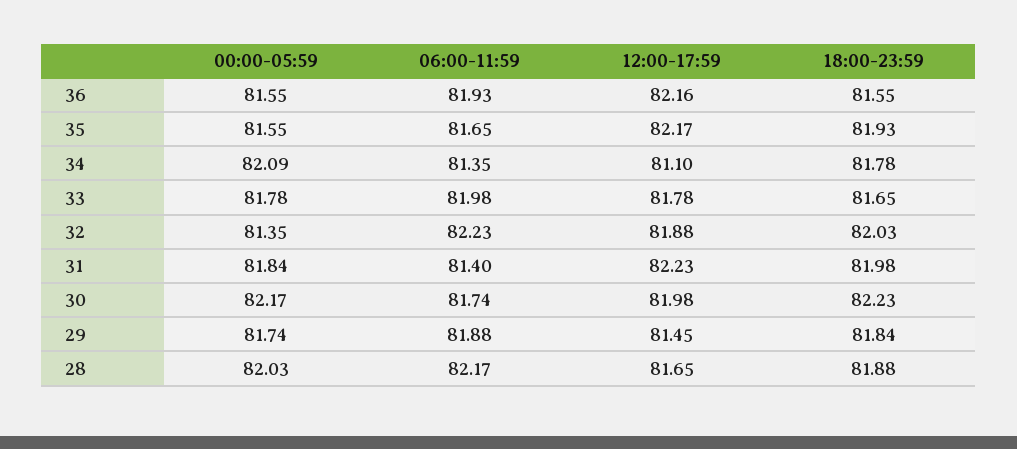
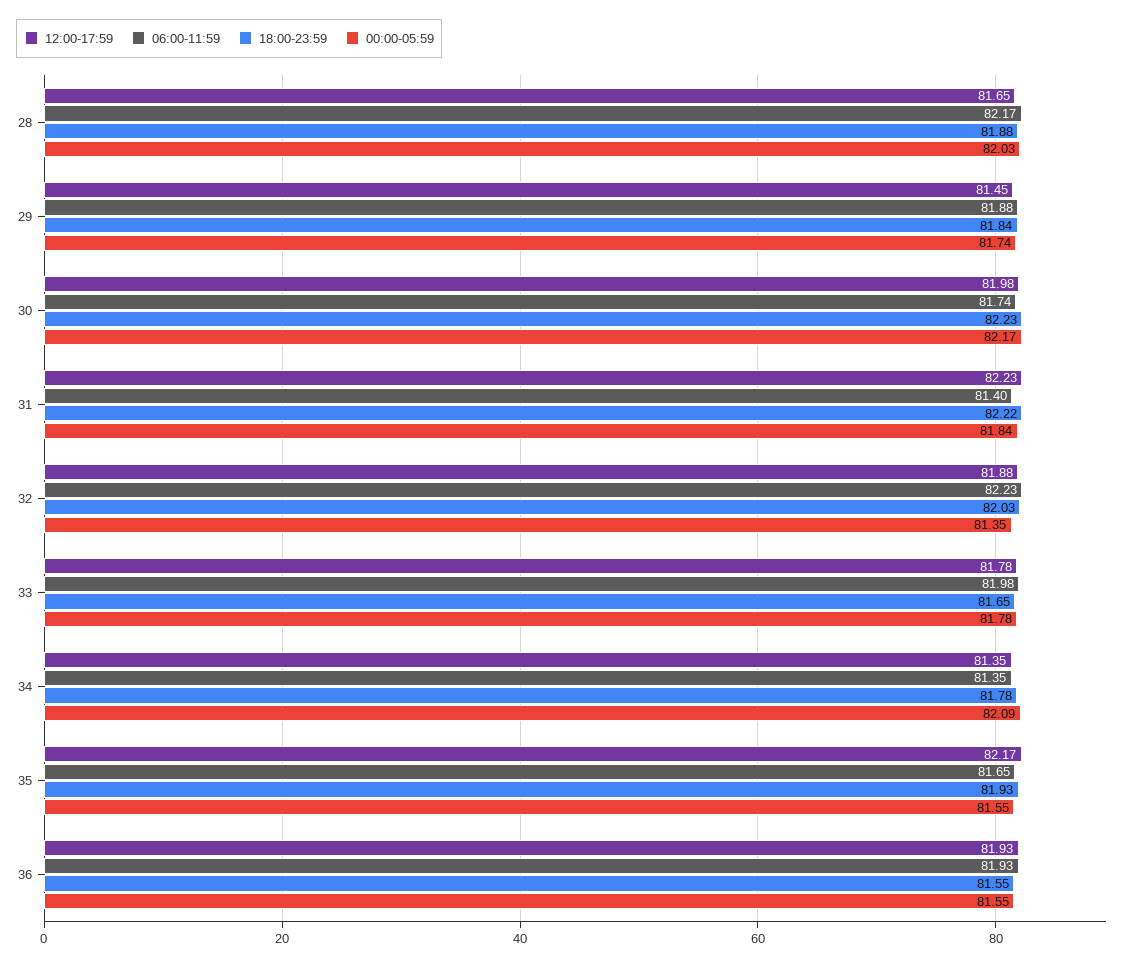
  {
    "00:00-05:59": {
      "36": 81.55,
      "35": 81.55,
      "34": 82.09,
      "33": 81.78,
      "32": 81.35,
      "31": 81.84,
      "30": 82.17,
      "29": 81.74,
      "28": 82.03
    },
    "06:00-11:59": {
      "36": 81.93,
      "35": 81.65,
      "34": 81.35,
      "33": 81.98,
      "32": 82.23,
      "31": 81.4,
      "30": 81.74,
      "29": 81.88,
      "28": 82.17
    },
    "12:00-17:59": {
-     "36": 82.16,
+     "36": 81.93,
      "35": 82.17,
-     "34": 81.1,
+     "34": 81.35,
      "33": 81.78,
      "32": 81.88,
      "31": 82.23,
      "30": 81.98,
      "29": 81.45,
      "28": 81.65
    },
    "18:00-23:59": {
      "36": 81.55,
      "35": 81.93,
      "34": 81.78,
      "33": 81.65,
      "32": 82.03,
-     "31": 81.98,
+     "31": 82.22,
      "30": 82.23,
      "29": 81.84,
      "28": 81.88
    }
  }

